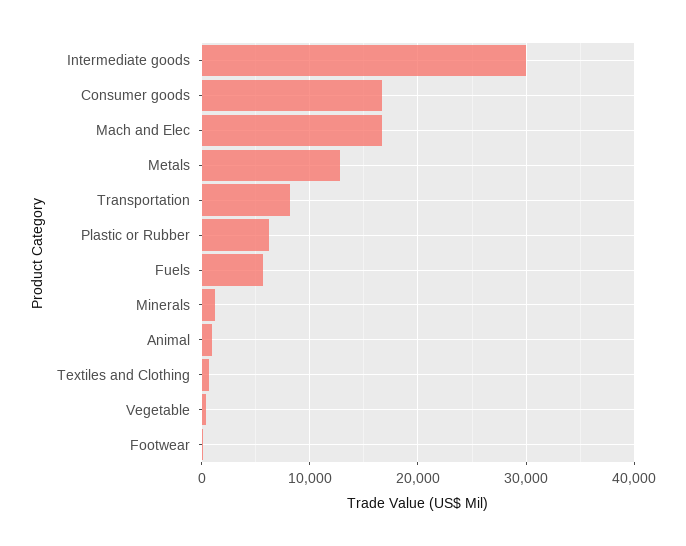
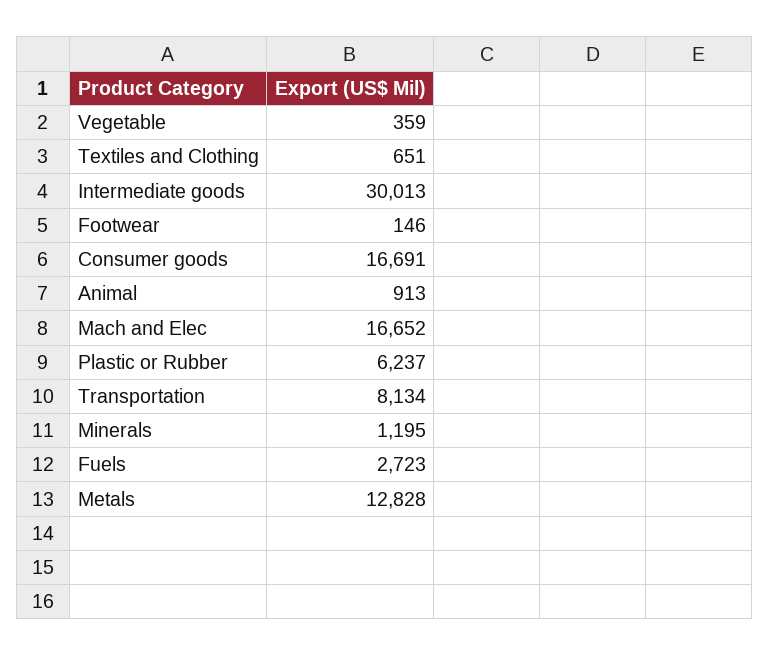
  {
    "Intermediate goods": 30013,
    "Consumer goods": 16691,
    "Mach and Elec": 16652,
    "Metals": 12828,
    "Transportation": 8134,
    "Plastic or Rubber": 6237,
-   "Fuels": 6000,
+   "Fuels": 2723,
    "Minerals": 1195,
    "Animal": 913,
    "Textiles and Clothing": 651,
    "Vegetable": 359,
    "Footwear": 146
  }

